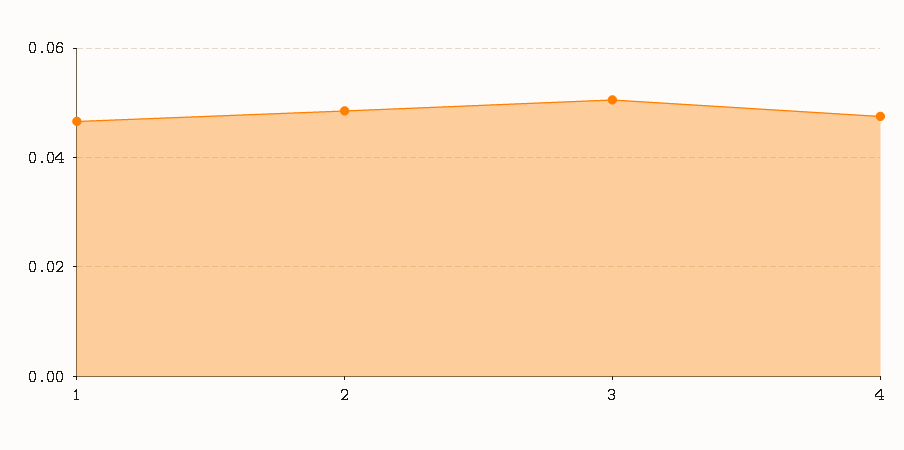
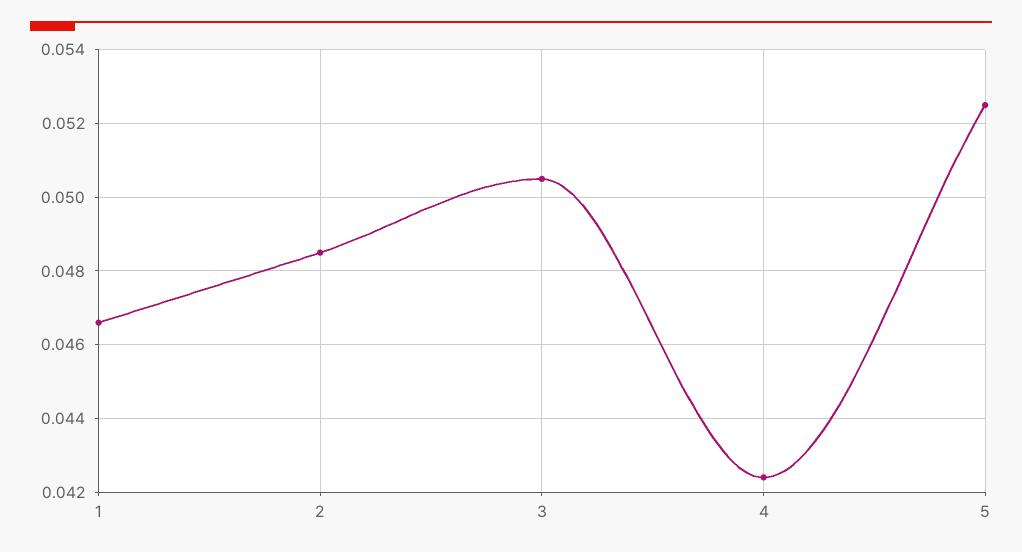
  {
    "1": 0.0465,
    "2": 0.0485,
    "3": 0.0505,
-   "4": 0.048
+   "4": 0.0425,
+   "5": 0.0525
  }

